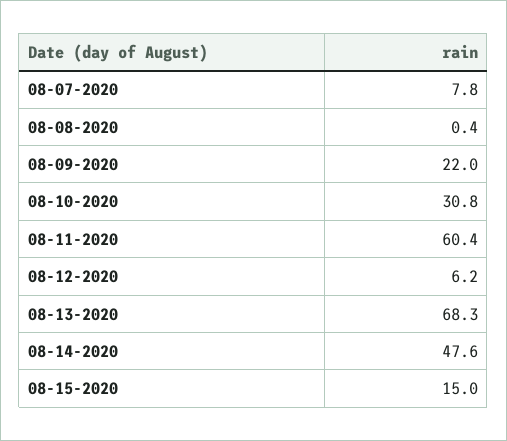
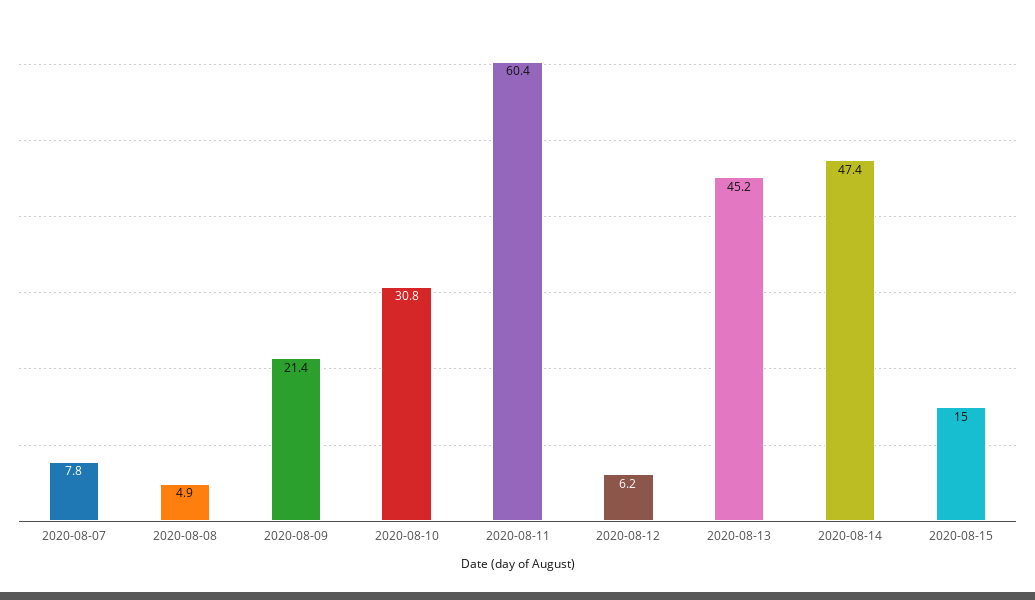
  {
    "08-07-2020": 7.8,
-   "08-08-2020": 0.4,
+   "08-08-2020": 4.9,
-   "08-09-2020": 22,
+   "08-09-2020": 21.4,
    "08-10-2020": 30.8,
    "08-11-2020": 60.4,
    "08-12-2020": 6.2,
-   "08-13-2020": 68.3,
+   "08-13-2020": 45.2,
-   "08-14-2020": 47.6,
+   "08-14-2020": 47.4,
    "08-15-2020": 15
  }

